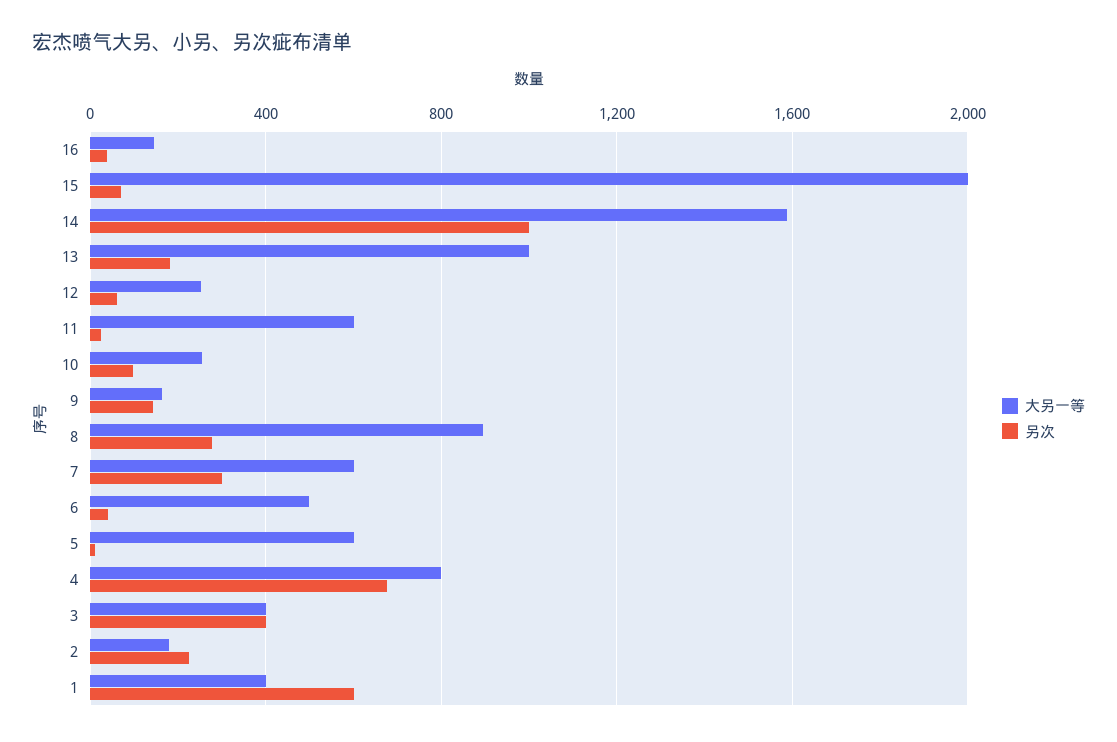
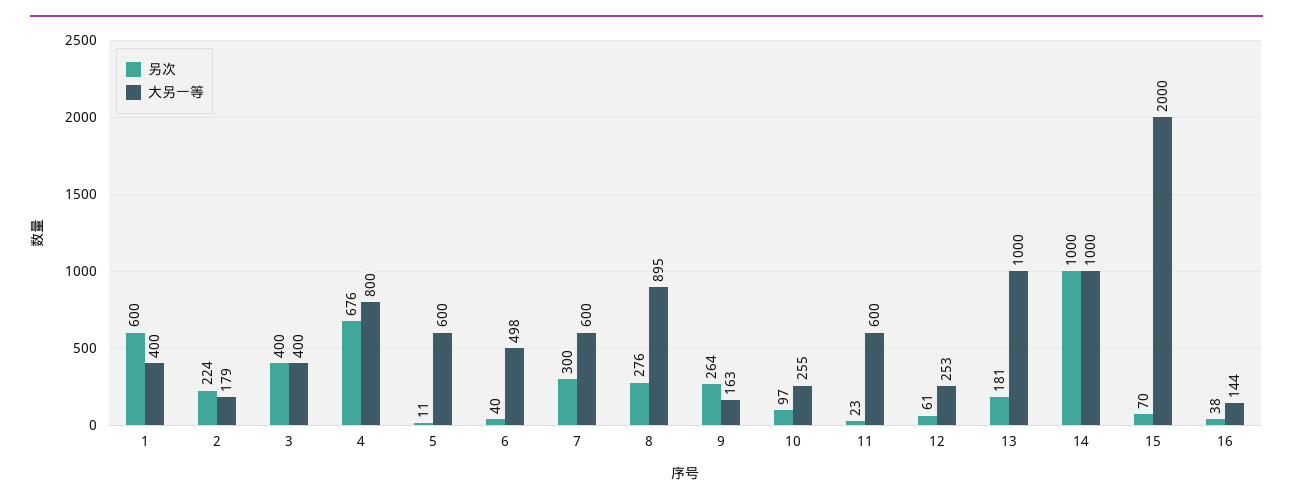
  {
    "大另一等": {
      "16": 144,
      "15": 2000,
-     "14": 1600,
+     "14": 1000,
      "13": 1000,
      "12": 253,
      "11": 600,
      "10": 255,
      "9": 163,
      "8": 895,
      "7": 600,
      "6": 498,
      "5": 600,
      "4": 800,
      "3": 400,
      "2": 179,
      "1": 400
    },
    "另次": {
      "16": 38,
      "15": 70,
      "14": 1000,
      "13": 181,
      "12": 61,
      "11": 23,
      "10": 97,
-     "9": 150,
+     "9": 264,
      "8": 276,
      "7": 300,
      "6": 40,
      "5": 11,
      "4": 676,
      "3": 400,
      "2": 224,
      "1": 600
    }
  }

